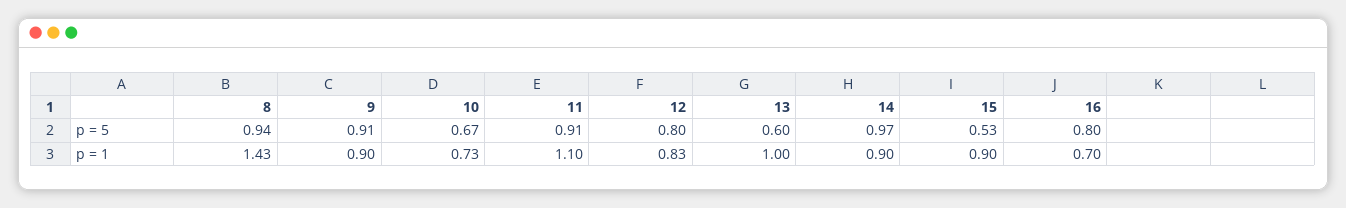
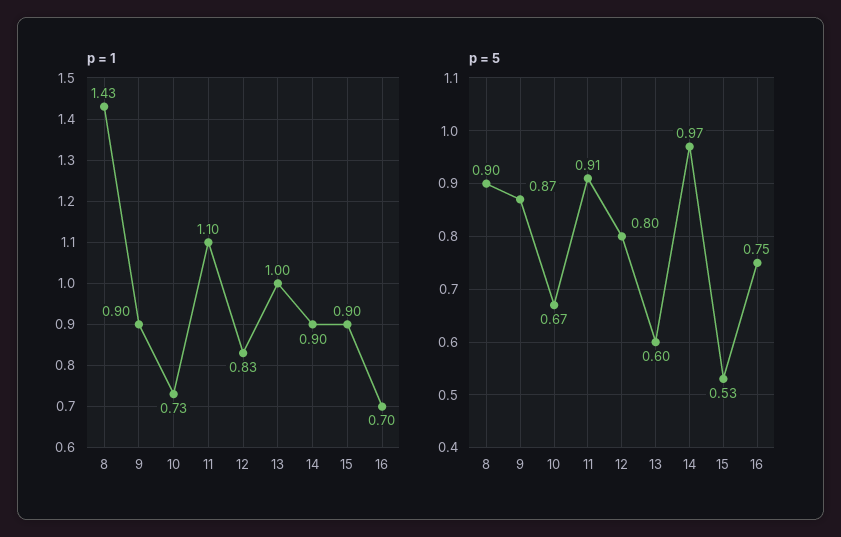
  {
    "p = 5": {
-     "8": 0.94,
+     "8": 0.9,
-     "9": 0.91,
+     "9": 0.87,
      "10": 0.67,
      "11": 0.91,
      "12": 0.8,
      "13": 0.6,
      "14": 0.97,
      "15": 0.53,
-     "16": 0.8
+     "16": 0.75
    },
    "p = 1": {
      "8": 1.43,
      "9": 0.9,
      "10": 0.73,
      "11": 1.1,
      "12": 0.83,
      "13": 1,
      "14": 0.9,
      "15": 0.9,
      "16": 0.7
    }
  }

